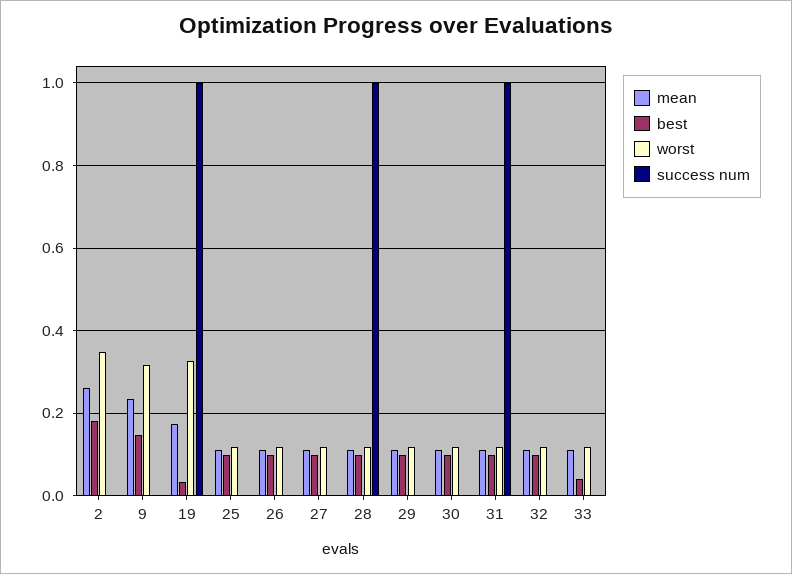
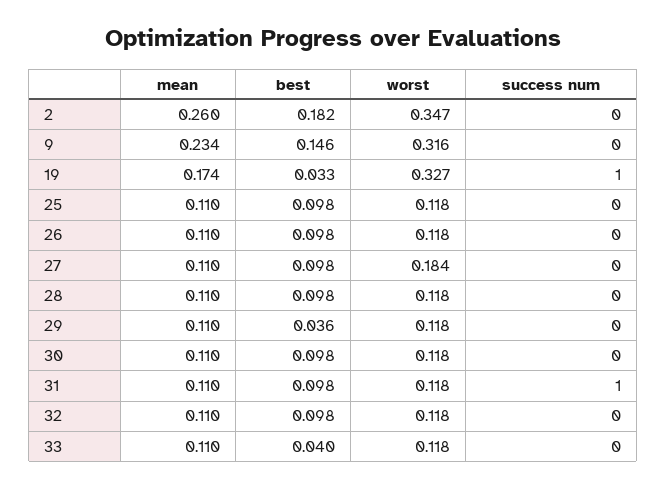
  {
    "mean": {
      "2": 0.26,
      "9": 0.234,
      "19": 0.174,
      "25": 0.11,
      "26": 0.11,
      "27": 0.11,
      "28": 0.11,
      "29": 0.11,
      "30": 0.11,
      "31": 0.11,
      "32": 0.11,
      "33": 0.11
    },
    "best": {
      "2": 0.182,
      "9": 0.146,
      "19": 0.033,
      "25": 0.098,
      "26": 0.098,
      "27": 0.098,
      "28": 0.098,
-     "29": 0.1,
+     "29": 0.036,
      "30": 0.098,
      "31": 0.098,
      "32": 0.098,
      "33": 0.04
    },
    "worst": {
      "2": 0.347,
      "9": 0.316,
      "19": 0.327,
      "25": 0.118,
      "26": 0.118,
-     "27": 0.12,
+     "27": 0.184,
      "28": 0.118,
      "29": 0.118,
      "30": 0.118,
      "31": 0.118,
      "32": 0.118,
      "33": 0.118
    },
    "success num": {
      "2": 0,
      "9": 0,
      "19": 1,
      "25": 0,
      "26": 0,
      "27": 0,
-     "28": 1,
+     "28": 0,
      "29": 0,
      "30": 0,
      "31": 1,
      "32": 0,
      "33": 0
    }
  }

